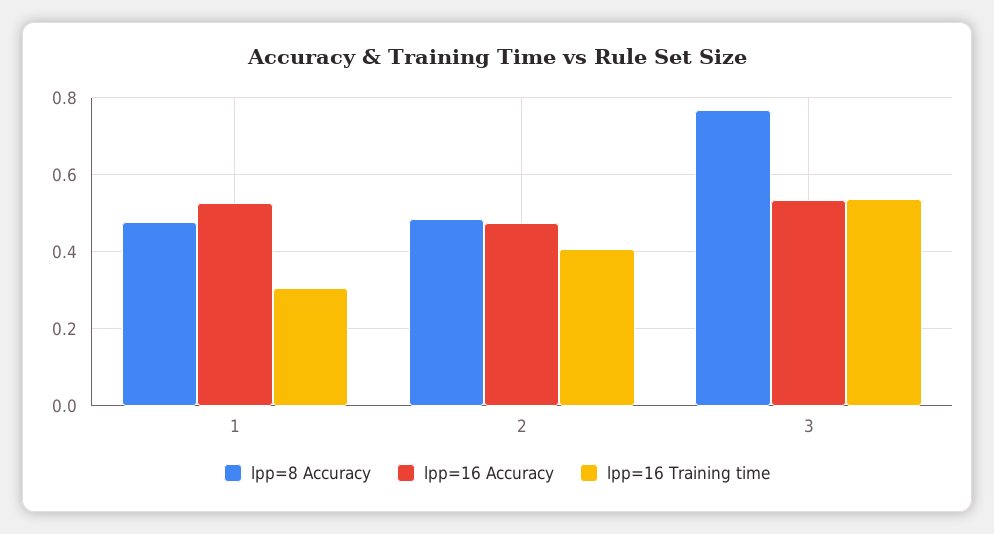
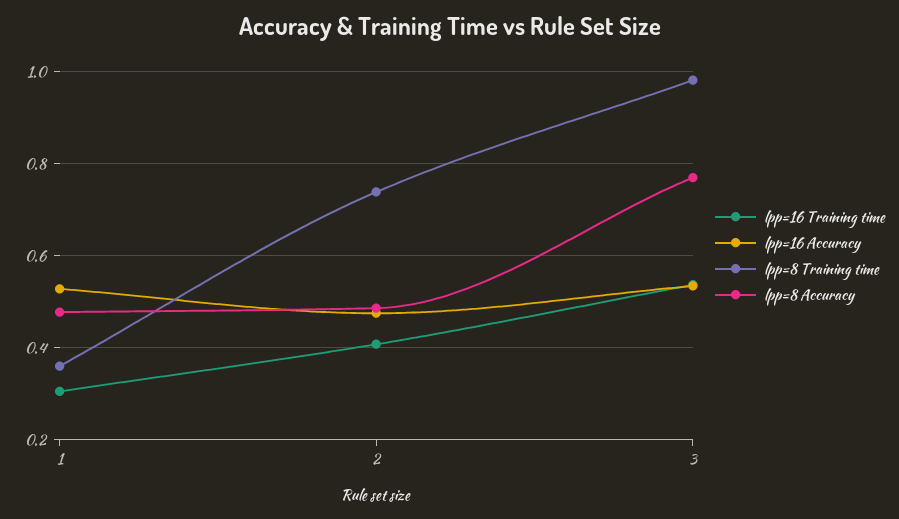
  {
    "lpp=8 Accuracy": {
      "1": 0.48,
      "2": 0.48,
      "3": 0.76
    },
    "lpp=16 Accuracy": {
      "1": 0.52,
      "2": 0.48,
      "3": 0.54
    },
    "lpp=16 Training time": {
      "1": 0.3,
      "2": 0.4,
      "3": 0.54
-   }
+   },
+   "lpp=8 Training time": {
+     "1": 0.36,
+     "2": 0.74,
+     "3": 0.98
+   }
  }

